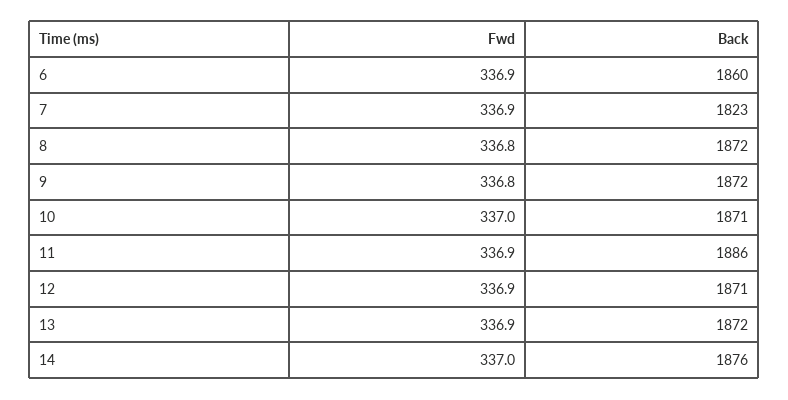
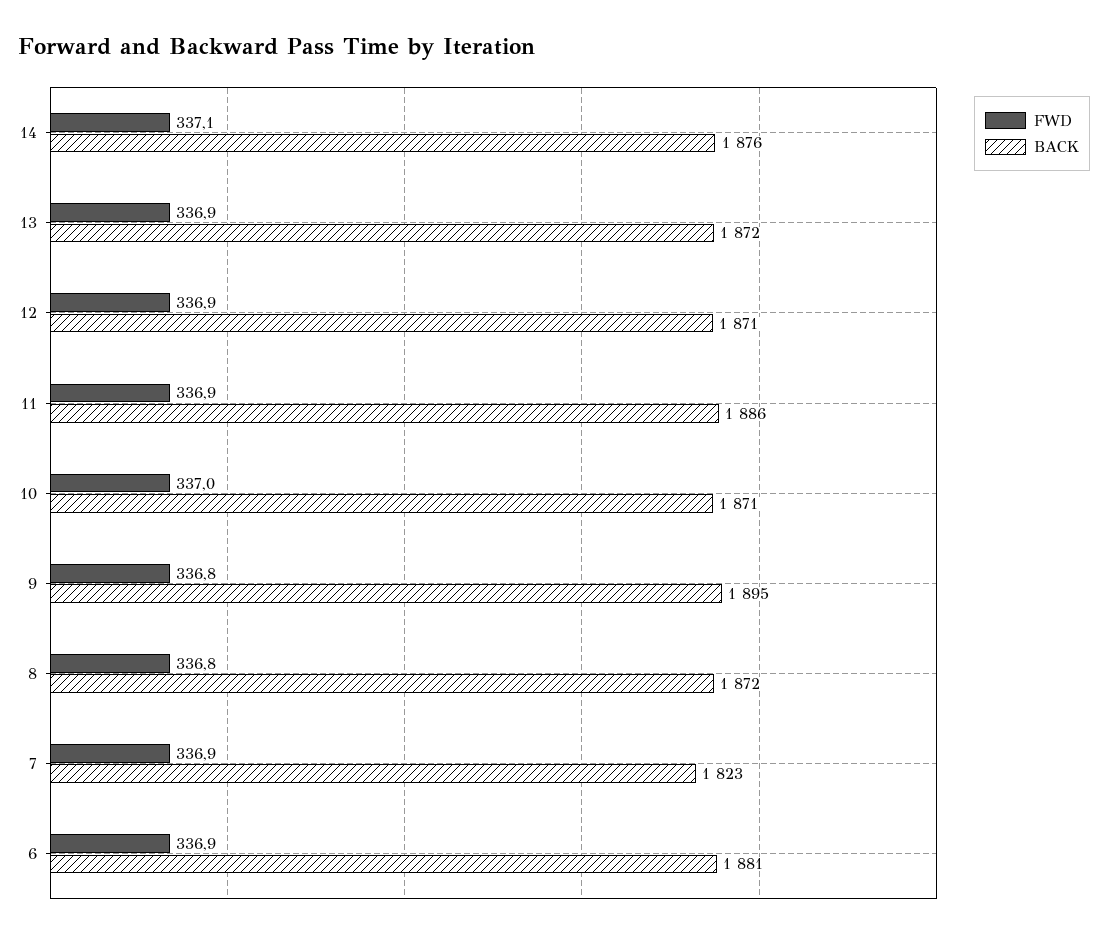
  {
    "Fwd": {
      "6": 336.9,
      "7": 336.9,
      "8": 336.8,
      "9": 336.8,
      "10": 337,
      "11": 336.9,
      "12": 336.9,
      "13": 336.9,
-     "14": 337
+     "14": 337.1
    },
    "Back": {
-     "6": 1860,
+     "6": 1881,
      "7": 1823,
      "8": 1872,
-     "9": 1872,
+     "9": 1895,
      "10": 1871,
      "11": 1886,
      "12": 1871,
      "13": 1872,
      "14": 1876
    }
  }

